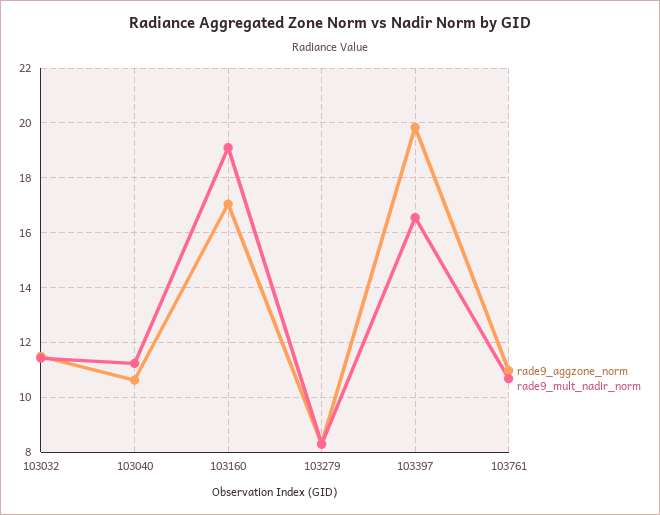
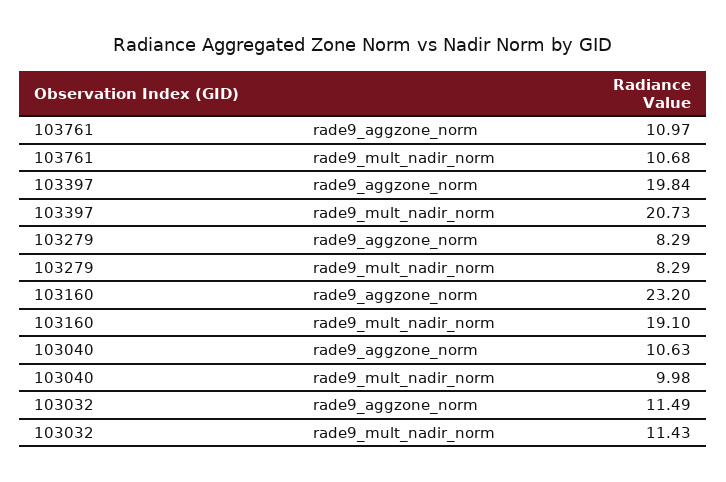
  {
    "rade9_aggzone_norm": {
      "103032": 11.49,
      "103040": 10.63,
-     "103160": 17,
+     "103160": 23.2,
      "103279": 8.29,
      "103397": 19.84,
      "103761": 10.97
    },
    "rade9_mult_nadir_norm": {
      "103032": 11.43,
-     "103040": 11.25,
+     "103040": 9.98,
      "103160": 19.1,
      "103279": 8.29,
-     "103397": 16.5,
+     "103397": 20.73,
      "103761": 10.68
    }
  }

